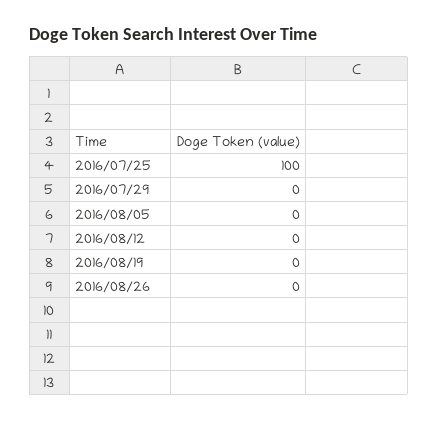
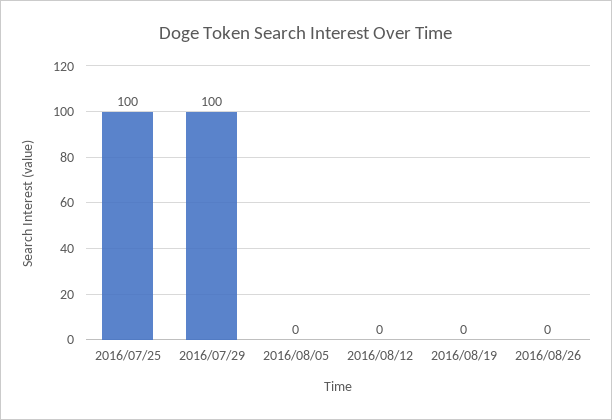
  {
    "2016/07/25": 100,
-   "2016/07/29": 0,
+   "2016/07/29": 100,
    "2016/08/05": 0,
    "2016/08/12": 0,
    "2016/08/19": 0,
    "2016/08/26": 0
  }

